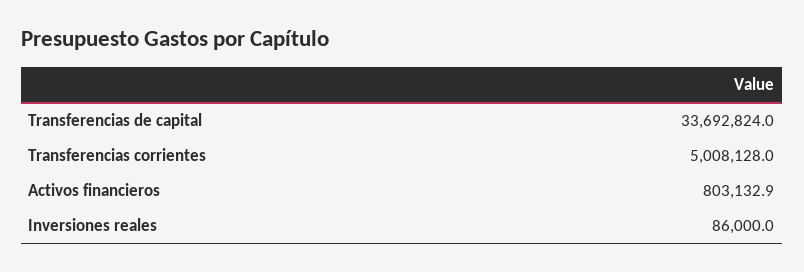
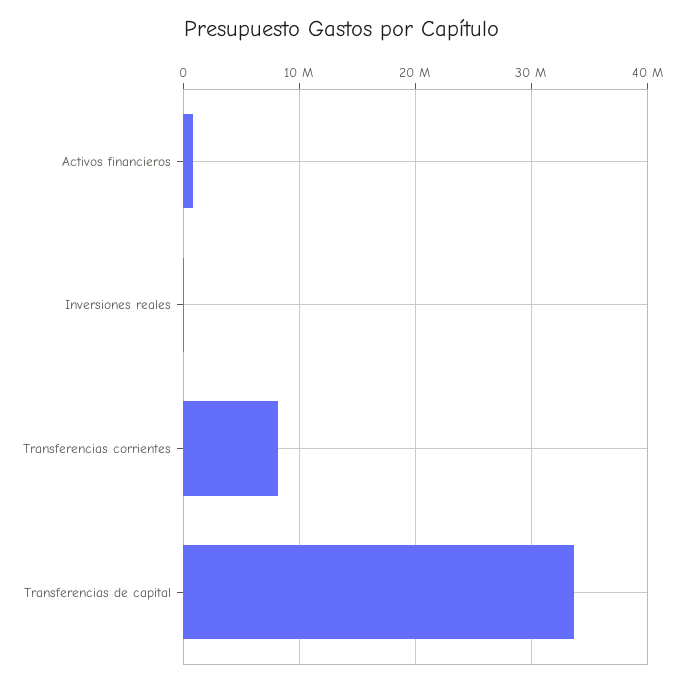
  {
    "Transferencias de capital": 33692824,
-   "Transferencias corrientes": 5008128,
+   "Transferencias corrientes": 8000000,
    "Activos financieros": 803132.9,
    "Inversiones reales": 86000
  }

